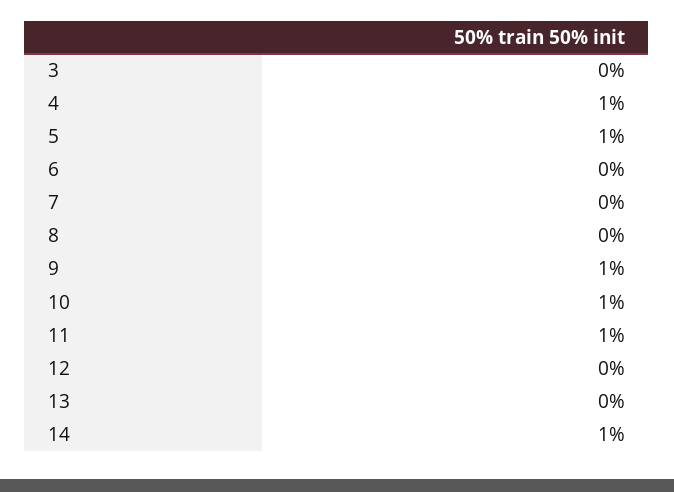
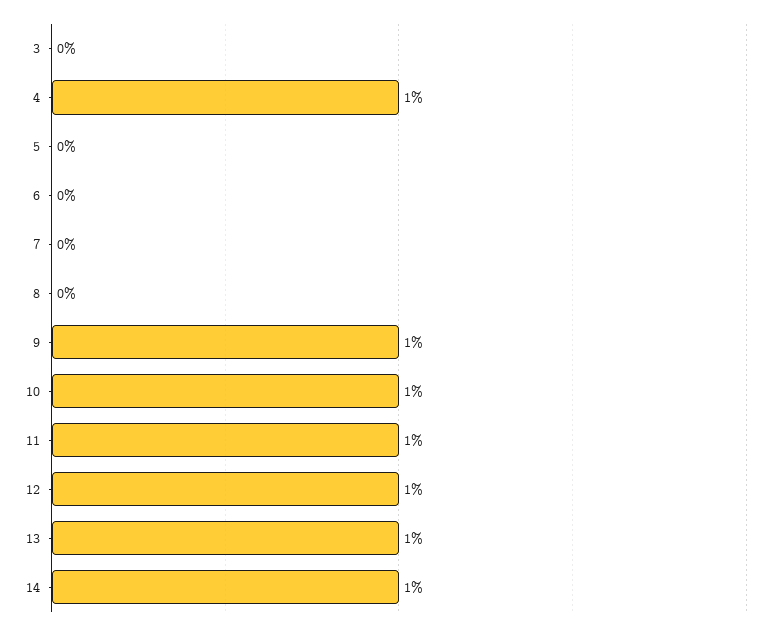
  {
    "3": 0,
    "4": 1,
-   "5": 1,
+   "5": 0,
    "6": 0,
    "7": 0,
    "8": 0,
    "9": 1,
    "10": 1,
    "11": 1,
-   "12": 0,
+   "12": 1,
-   "13": 0,
+   "13": 1,
    "14": 1
  }

